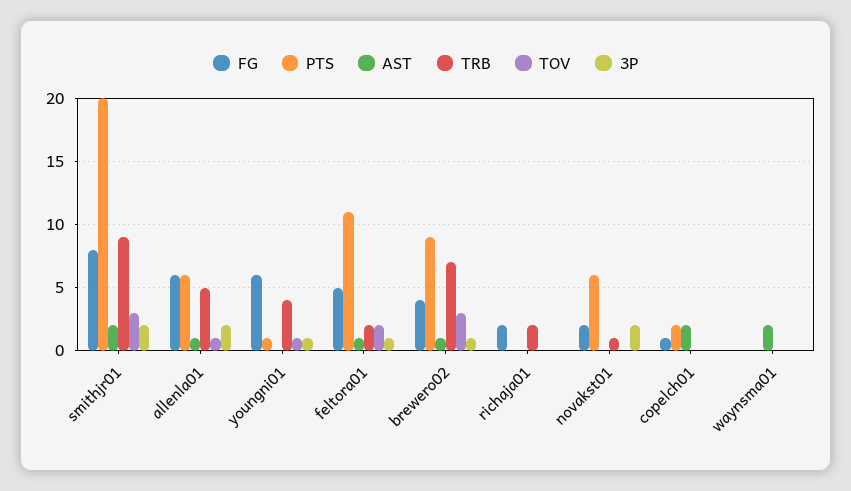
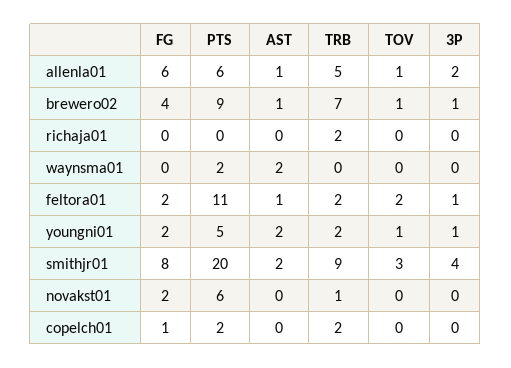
  {
    "FG": {
      "smithjr01": 8,
      "allenla01": 6,
-     "youngni01": 6,
+     "youngni01": 2,
-     "feltora01": 5,
+     "feltora01": 2,
      "brewero02": 4,
-     "richaja01": 2,
+     "richaja01": 0,
      "novakst01": 2,
      "copelch01": 1,
      "waynsma01": 0
    },
    "PTS": {
      "smithjr01": 20,
      "allenla01": 6,
-     "youngni01": 1,
+     "youngni01": 5,
      "feltora01": 11,
      "brewero02": 9,
      "richaja01": 0,
      "novakst01": 6,
      "copelch01": 2,
-     "waynsma01": 0
+     "waynsma01": 2
    },
    "AST": {
      "smithjr01": 2,
      "allenla01": 1,
-     "youngni01": 0,
+     "youngni01": 2,
      "feltora01": 1,
      "brewero02": 1,
      "richaja01": 0,
      "novakst01": 0,
-     "copelch01": 2,
+     "copelch01": 0,
      "waynsma01": 2
    },
    "TRB": {
      "smithjr01": 9,
      "allenla01": 5,
-     "youngni01": 4,
+     "youngni01": 2,
      "feltora01": 2,
      "brewero02": 7,
      "richaja01": 2,
      "novakst01": 1,
-     "copelch01": 0,
+     "copelch01": 2,
      "waynsma01": 0
    },
    "TOV": {
      "smithjr01": 3,
      "allenla01": 1,
      "youngni01": 1,
      "feltora01": 2,
-     "brewero02": 3,
+     "brewero02": 1,
      "richaja01": 0,
      "novakst01": 0,
      "copelch01": 0,
      "waynsma01": 0
    },
    "3P": {
-     "smithjr01": 2,
+     "smithjr01": 4,
      "allenla01": 2,
      "youngni01": 1,
      "feltora01": 1,
      "brewero02": 1,
      "richaja01": 0,
-     "novakst01": 2,
+     "novakst01": 0,
      "copelch01": 0,
      "waynsma01": 0
    }
  }

